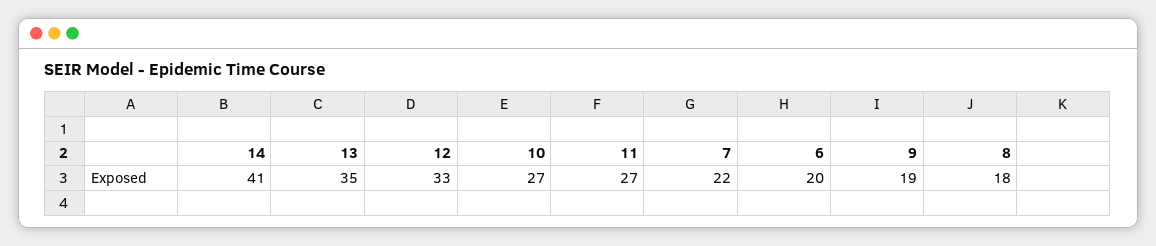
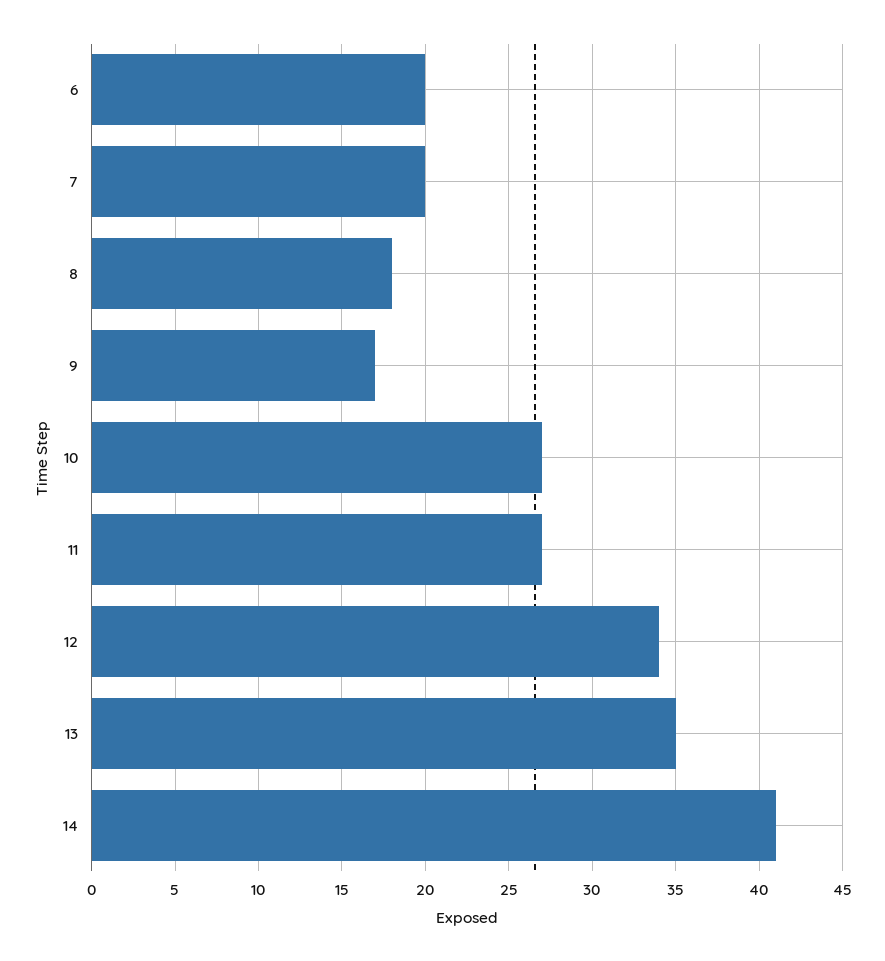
  {
    "14": 41,
    "13": 35,
-   "12": 33,
+   "12": 34,
    "10": 27,
    "11": 27,
-   "7": 22,
+   "7": 20,
    "6": 20,
-   "9": 19,
+   "9": 17,
    "8": 18
  }

